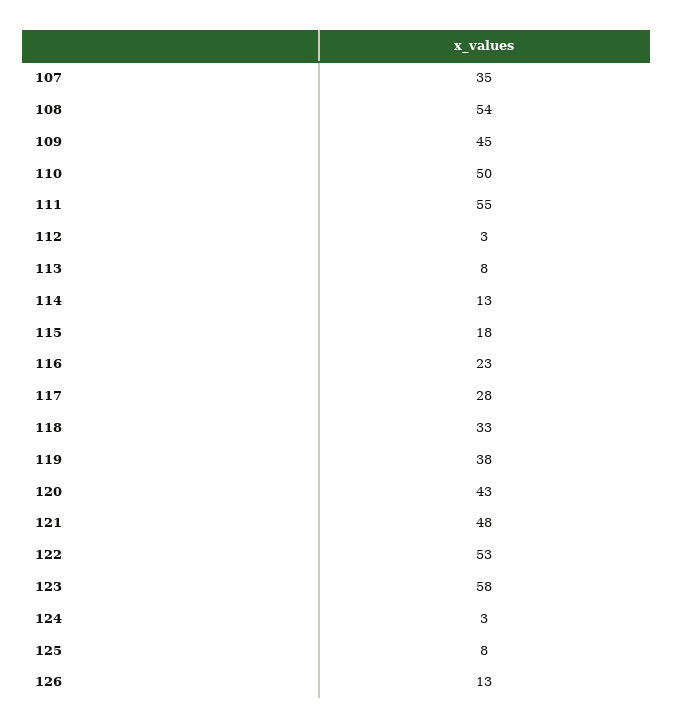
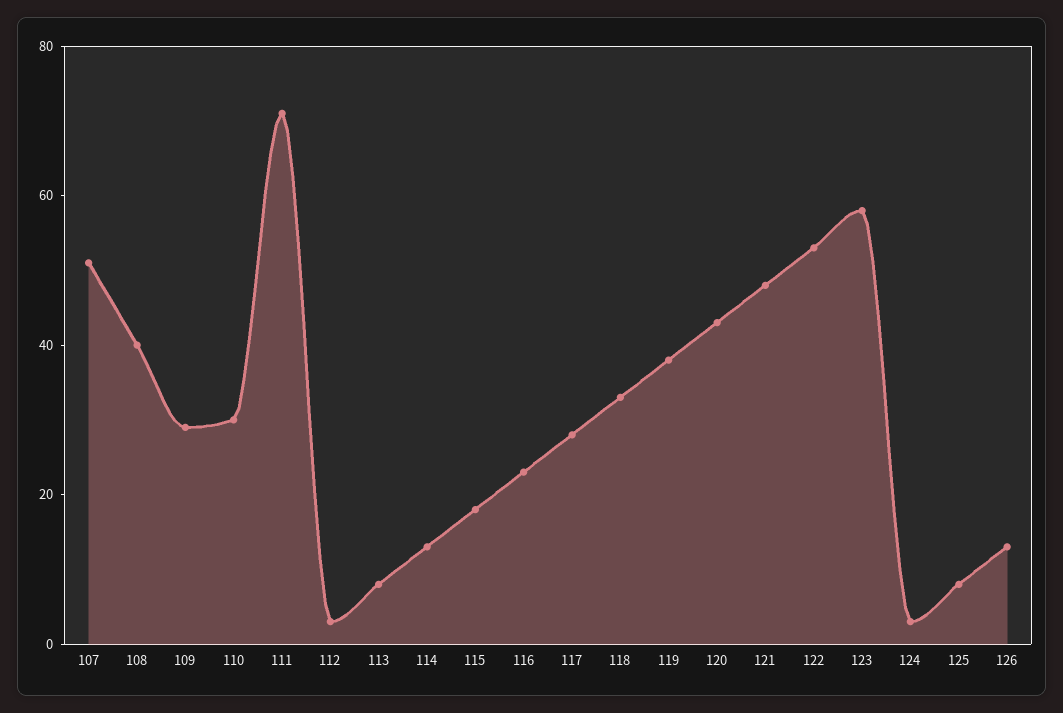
  {
-   "107": 35,
+   "107": 50,
-   "108": 54,
+   "108": 40,
-   "109": 45,
+   "109": 30,
-   "110": 50,
+   "110": 30,
-   "111": 55,
+   "111": 70,
    "112": 3,
    "113": 8,
    "114": 13,
    "115": 18,
    "116": 23,
    "117": 28,
    "118": 33,
    "119": 38,
    "120": 43,
    "121": 48,
    "122": 53,
    "123": 58,
    "124": 3,
    "125": 8,
    "126": 13
  }

